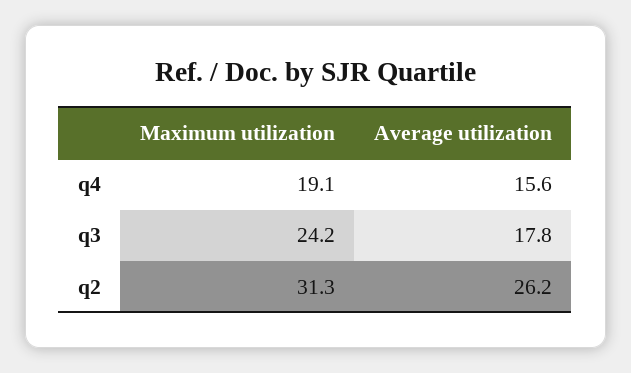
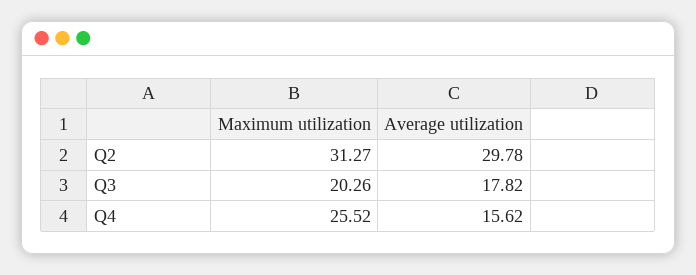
  {
    "Maximum utilization": {
-     "q4": 19.1,
+     "q4": 25.52,
-     "q3": 24.2,
+     "q3": 20.26,
      "q2": 31.27
    },
    "Average utilization": {
      "q4": 15.62,
      "q3": 17.82,
-     "q2": 26.2
+     "q2": 29.78
    }
  }

